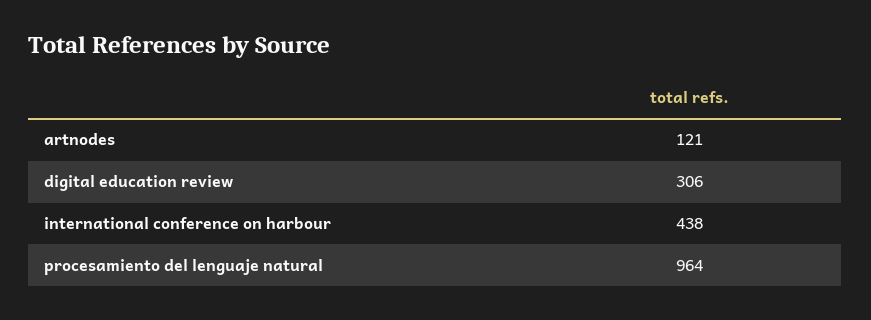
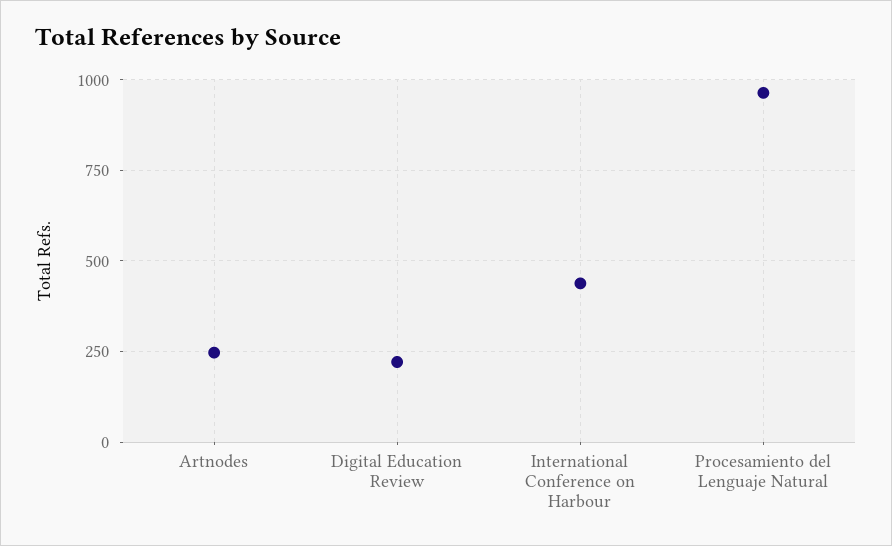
  {
-   "artnodes": 121,
+   "artnodes": 250,
-   "digital education review": 306,
+   "digital education review": 225,
    "international conference on harbour": 438,
    "procesamiento del lenguaje natural": 964
  }

